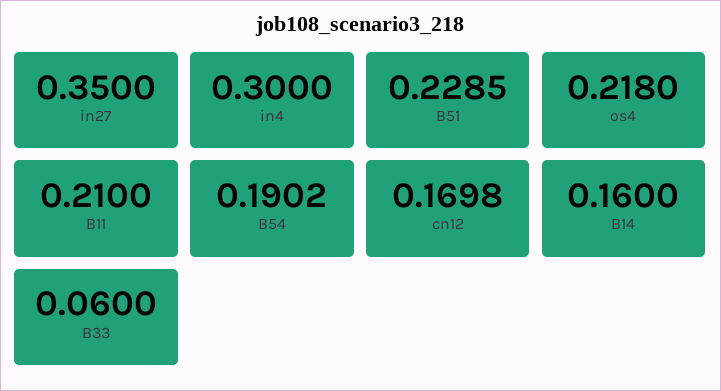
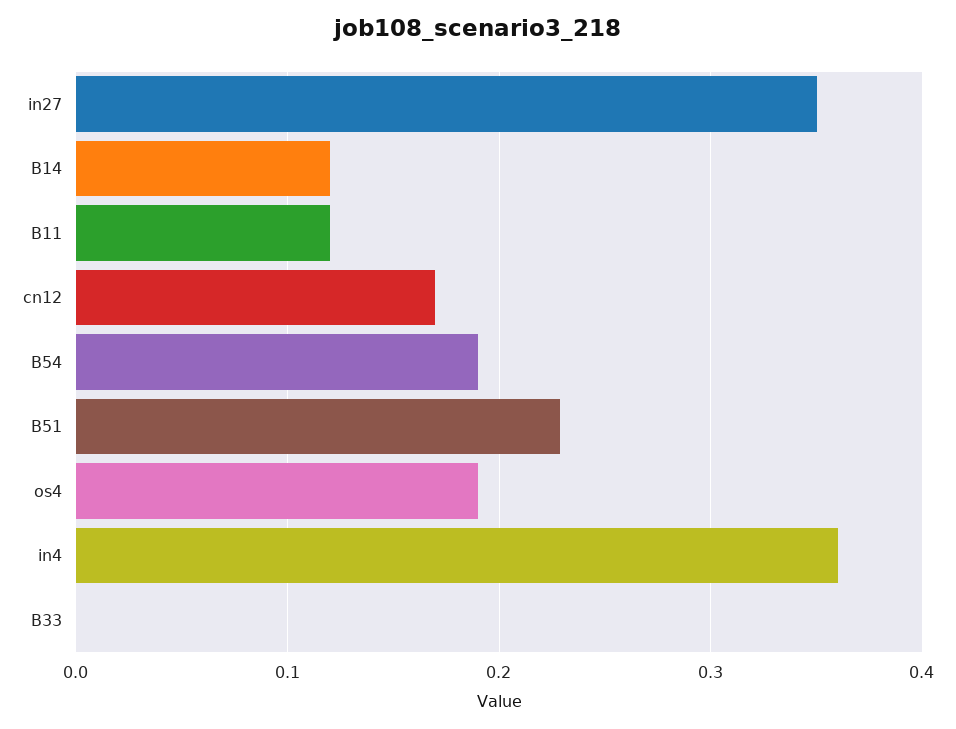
  {
    "in27": 0.35,
-   "in4": 0.3,
+   "in4": 0.36,
    "B51": 0.2285,
-   "os4": 0.218,
+   "os4": 0.19,
-   "B11": 0.21,
+   "B11": 0.12,
    "B54": 0.1902,
    "cn12": 0.1698,
-   "B14": 0.16,
+   "B14": 0.12,
-   "B33": 0.06
+   "B33": 0
  }

